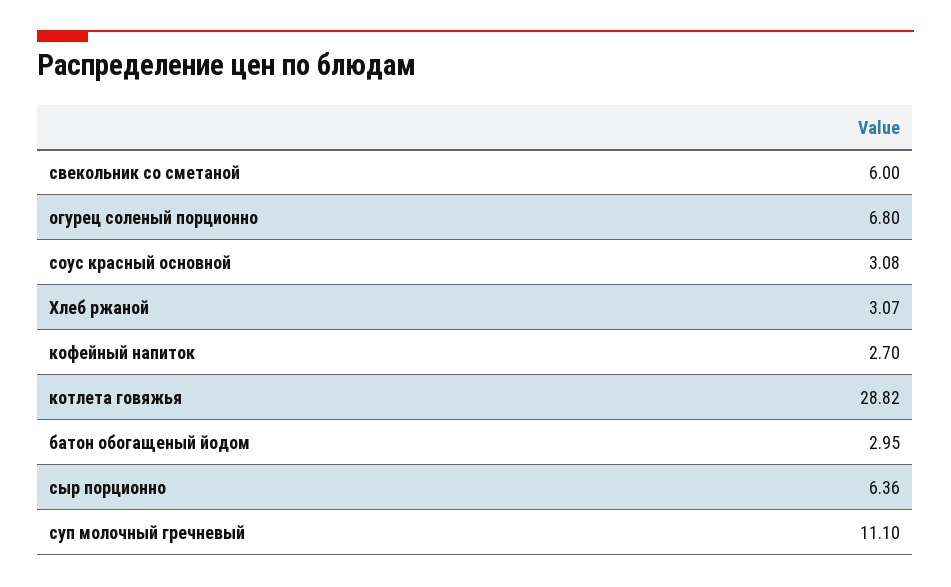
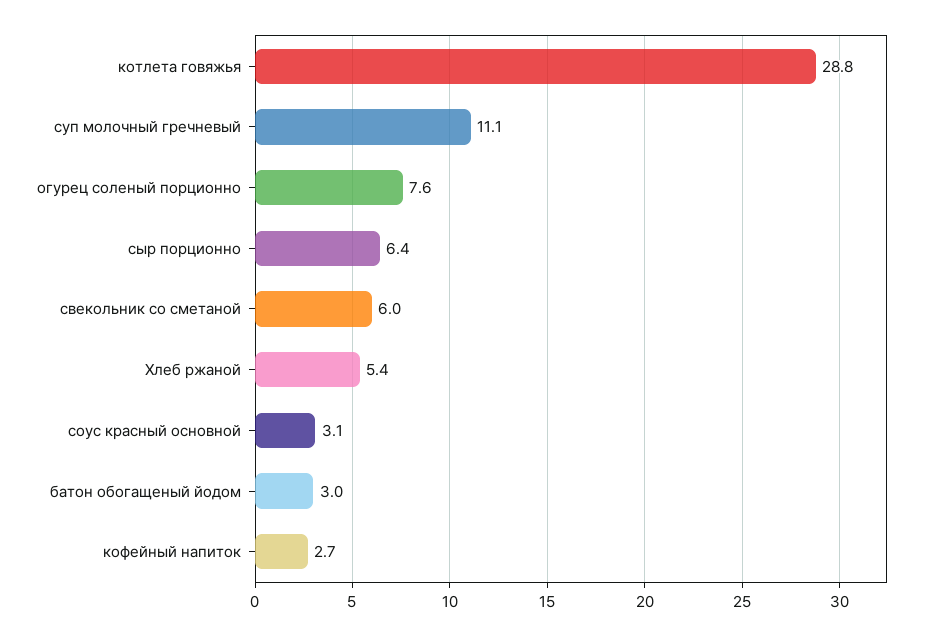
  {
    "свекольник со сметаной": 6,
-   "огурец соленый порционно": 6.8,
+   "огурец соленый порционно": 7.6,
    "соус красный основной": 3.08,
-   "Хлеб ржаной": 3.07,
+   "Хлеб ржаной": 5.4,
    "кофейный напиток": 2.7,
    "котлета говяжья": 28.82,
    "батон обогащеный йодом": 2.95,
    "сыр порционно": 6.36,
    "суп молочный гречневый": 11.1
  }

